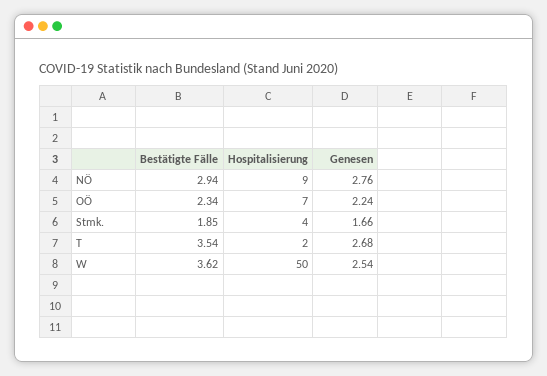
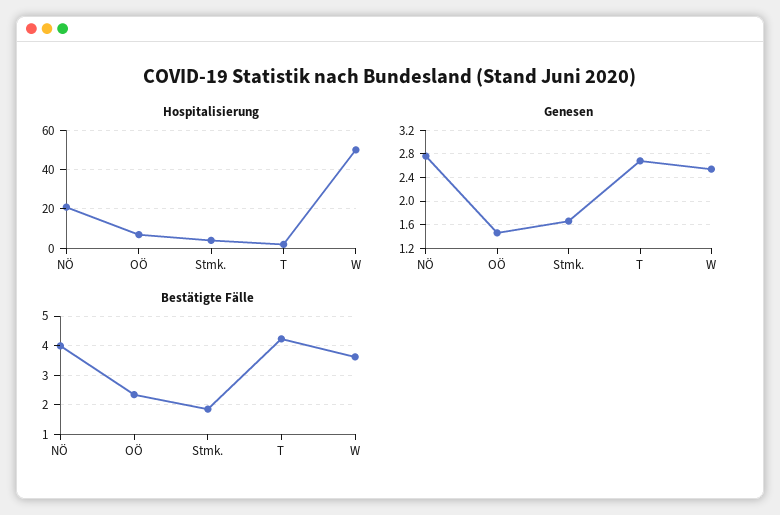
  {
    "Bestätigte Fälle": {
-     "NÖ": 2.94,
+     "NÖ": 4,
      "OÖ": 2.34,
      "Stmk.": 1.85,
-     "T": 3.54,
+     "T": 4.25,
      "W": 3.62
    },
    "Hospitalisierung": {
-     "NÖ": 9,
+     "NÖ": 20,
      "OÖ": 7,
      "Stmk.": 4,
      "T": 2,
      "W": 50
    },
    "Genesen": {
      "NÖ": 2.76,
-     "OÖ": 2.24,
+     "OÖ": 1.4,
      "Stmk.": 1.66,
      "T": 2.68,
      "W": 2.54
    }
  }

